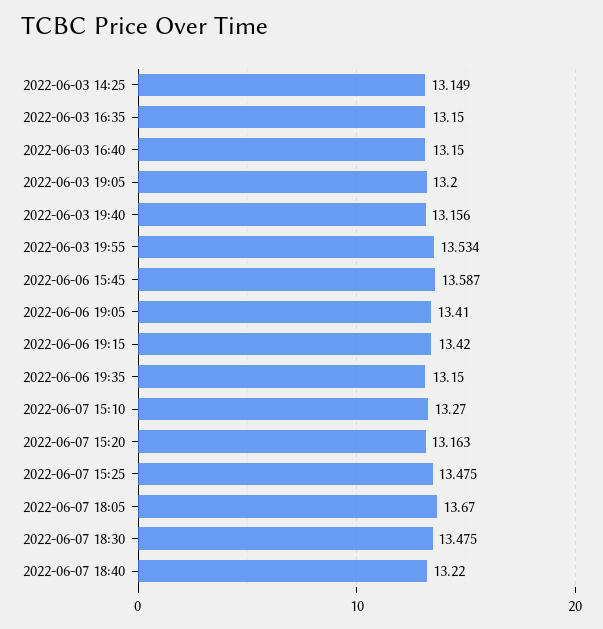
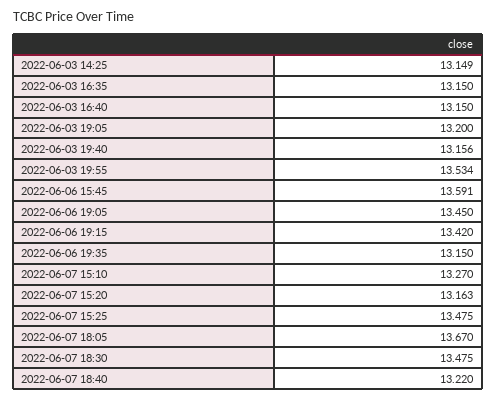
  {
    "2022-06-03 14:25": 13.149,
    "2022-06-03 16:35": 13.15,
    "2022-06-03 16:40": 13.15,
    "2022-06-03 19:05": 13.2,
    "2022-06-03 19:40": 13.156,
    "2022-06-03 19:55": 13.534,
-   "2022-06-06 15:45": 13.587,
+   "2022-06-06 15:45": 13.591,
-   "2022-06-06 19:05": 13.41,
+   "2022-06-06 19:05": 13.45,
    "2022-06-06 19:15": 13.42,
    "2022-06-06 19:35": 13.15,
    "2022-06-07 15:10": 13.27,
    "2022-06-07 15:20": 13.163,
    "2022-06-07 15:25": 13.475,
    "2022-06-07 18:05": 13.67,
    "2022-06-07 18:30": 13.475,
    "2022-06-07 18:40": 13.22
  }

